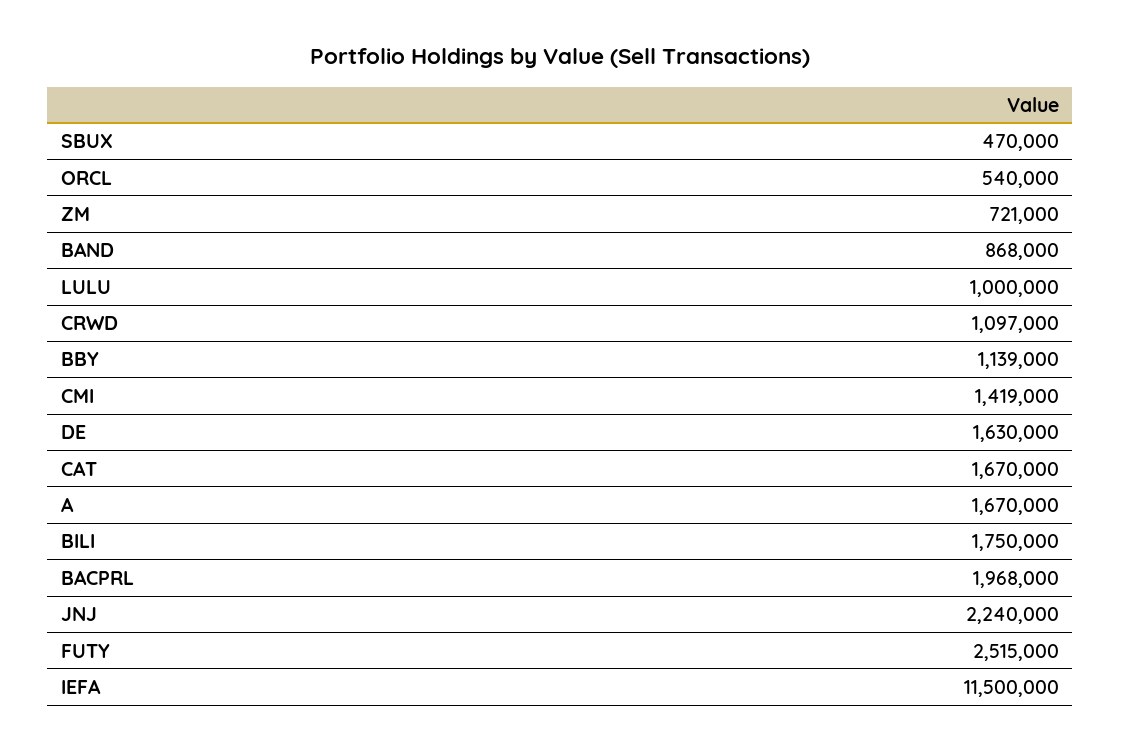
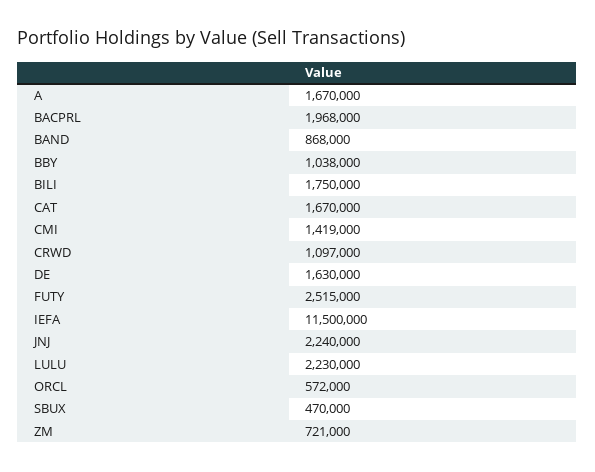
  {
    "SBUX": 470000,
-   "ORCL": 540000,
+   "ORCL": 572000,
    "ZM": 721000,
    "BAND": 868000,
-   "LULU": 1000000,
+   "LULU": 2230000,
    "CRWD": 1097000,
-   "BBY": 1139000,
+   "BBY": 1038000,
    "CMI": 1419000,
    "DE": 1630000,
    "CAT": 1670000,
    "A": 1670000,
    "BILI": 1750000,
    "BACPRL": 1968000,
    "JNJ": 2240000,
    "FUTY": 2515000,
    "IEFA": 11500000
  }

